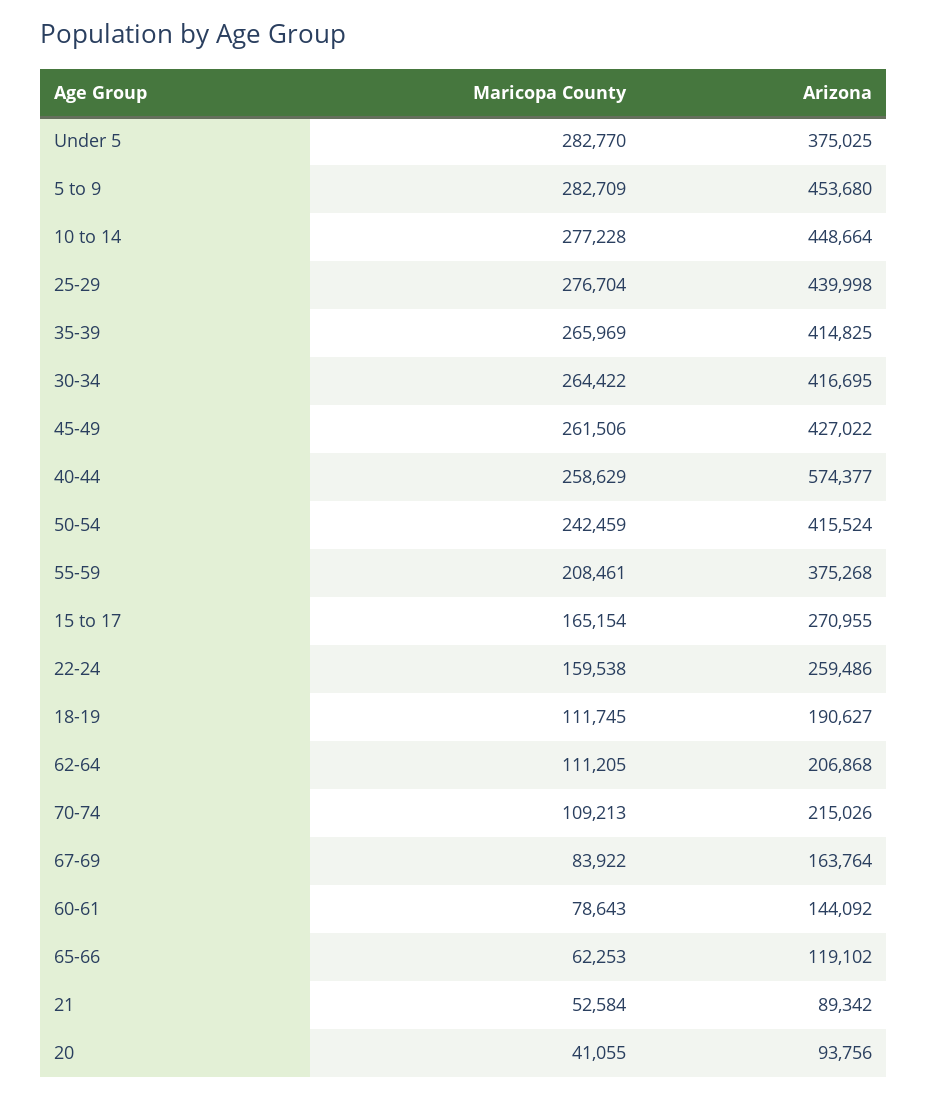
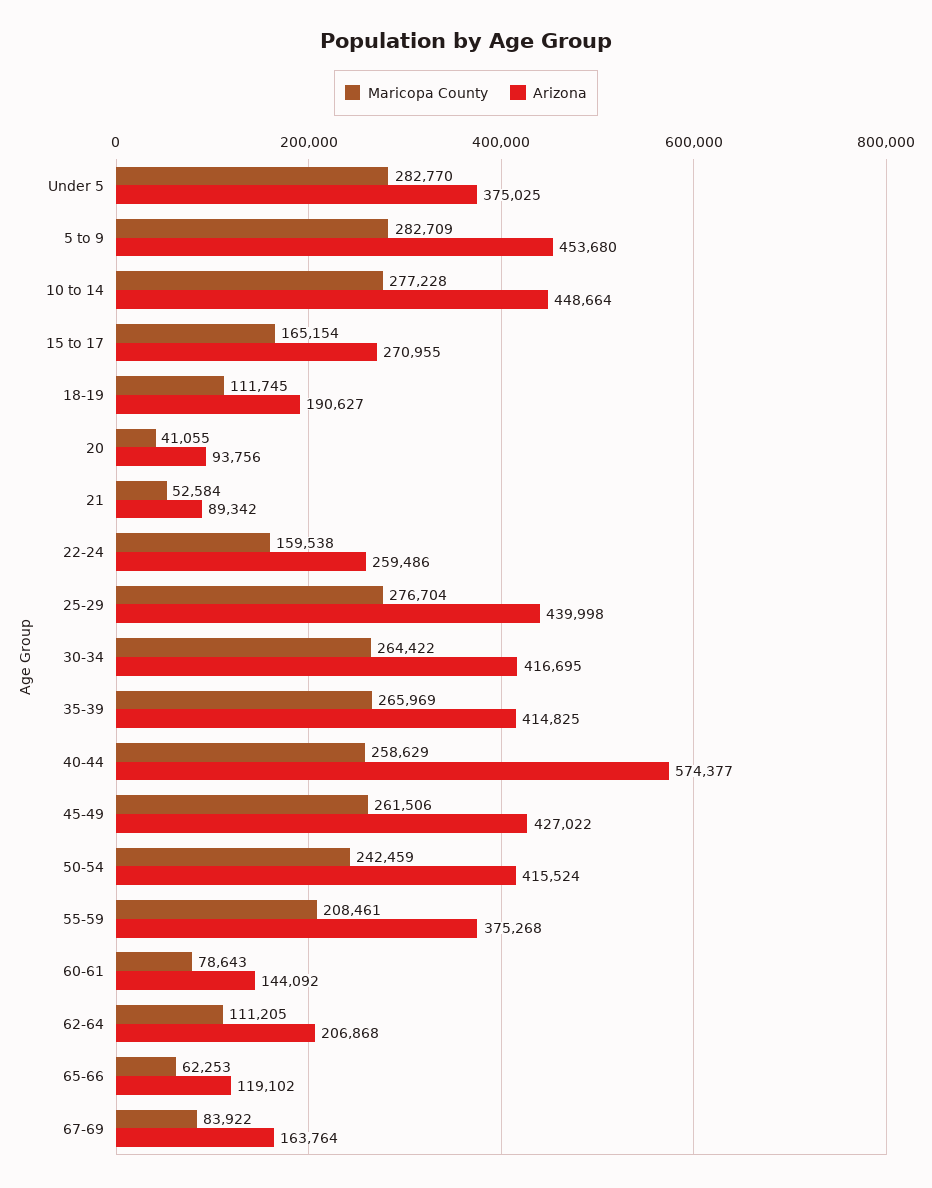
  {
    "Maricopa County": {
      "Under 5": 282770,
      "5 to 9": 282709,
      "10 to 14": 277228,
      "25-29": 276704,
      "35-39": 265969,
      "30-34": 264422,
      "45-49": 261506,
      "40-44": 258629,
      "50-54": 242459,
      "55-59": 208461,
      "15 to 17": 165154,
      "22-24": 159538,
      "18-19": 111745,
      "62-64": 111205,
-     "70-74": 109213,
      "67-69": 83922,
      "60-61": 78643,
      "65-66": 62253,
      "21": 52584,
      "20": 41055
    },
    "Arizona": {
      "Under 5": 375025,
      "5 to 9": 453680,
      "10 to 14": 448664,
      "25-29": 439998,
      "35-39": 414825,
      "30-34": 416695,
      "45-49": 427022,
      "40-44": 574377,
      "50-54": 415524,
      "55-59": 375268,
      "15 to 17": 270955,
      "22-24": 259486,
      "18-19": 190627,
      "62-64": 206868,
-     "70-74": 215026,
      "67-69": 163764,
      "60-61": 144092,
      "65-66": 119102,
      "21": 89342,
      "20": 93756
    }
  }

